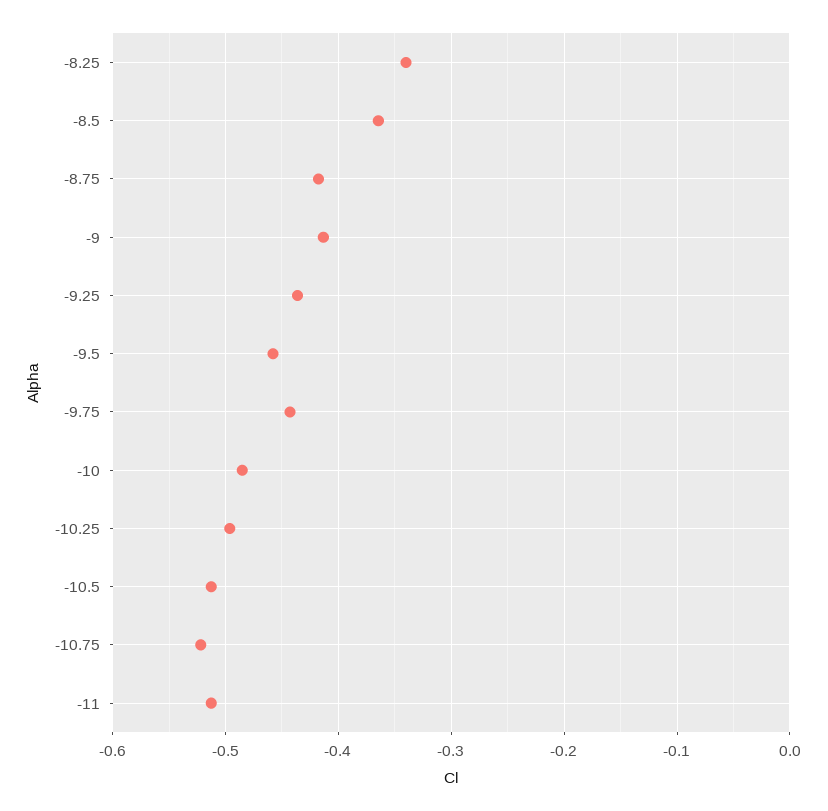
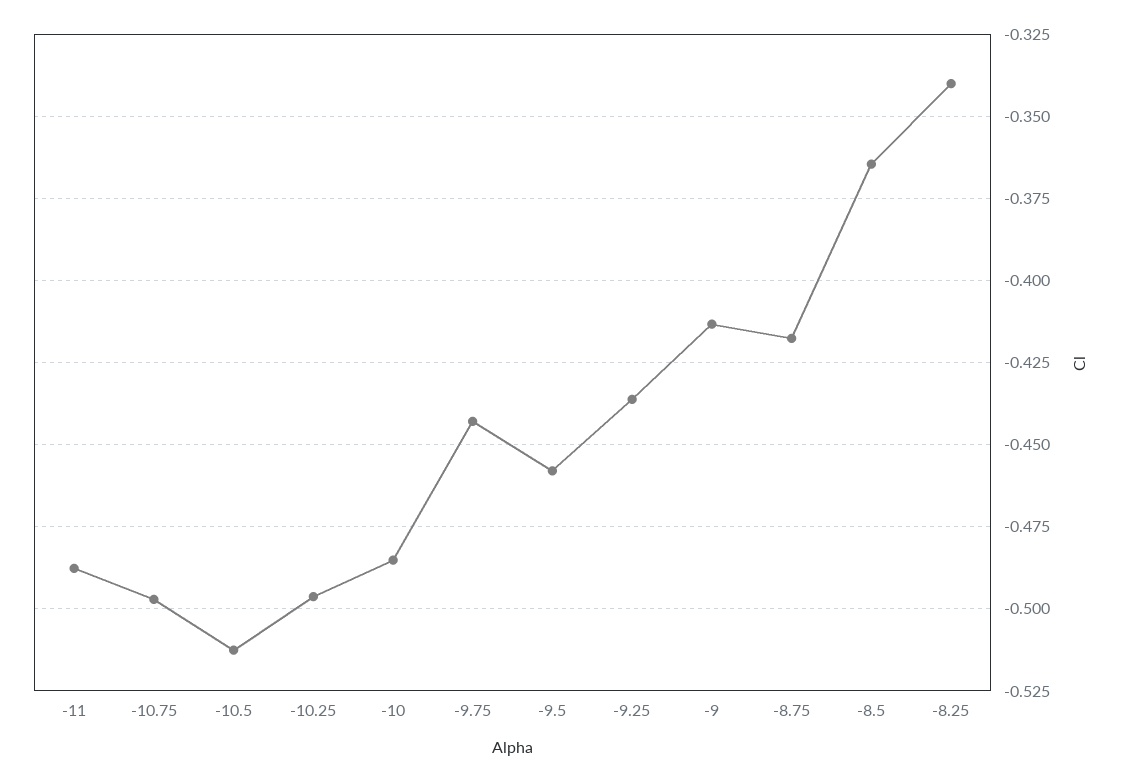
  {
    "-8.25": -0.34,
    "-8.5": -0.365,
    "-8.75": -0.4175,
    "-9": -0.4125,
    "-9.25": -0.435,
    "-9.5": -0.4575,
    "-9.75": -0.4425,
    "-10": -0.485,
    "-10.25": -0.4975,
    "-10.5": -0.5125,
-   "-10.75": -0.52,
+   "-10.75": -0.4975,
-   "-11": -0.51
+   "-11": -0.4875
  }

